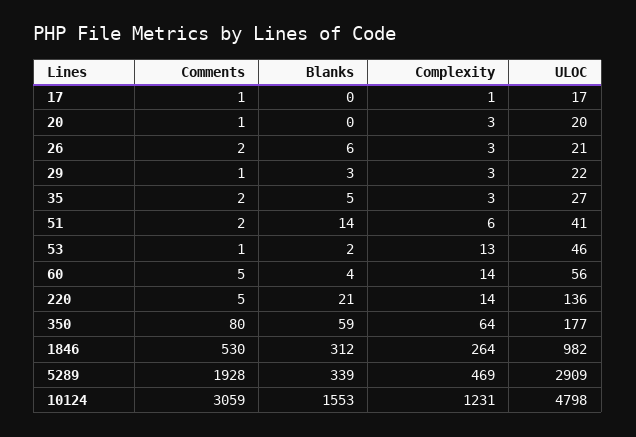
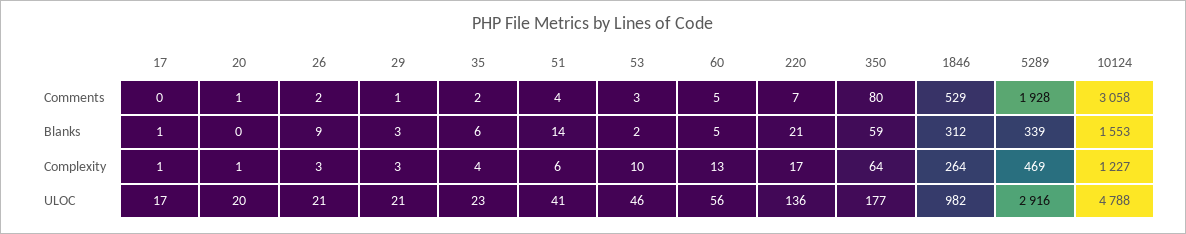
  {
    "Comments": {
-     "17": 1,
+     "17": 0,
      "20": 1,
      "26": 2,
      "29": 1,
      "35": 2,
-     "51": 2,
+     "51": 4,
-     "53": 1,
+     "53": 3,
      "60": 5,
-     "220": 5,
+     "220": 7,
      "350": 80,
-     "1846": 530,
+     "1846": 529,
      "5289": 1928,
-     "10124": 3059
+     "10124": 3058
    },
    "Blanks": {
-     "17": 0,
+     "17": 1,
      "20": 0,
-     "26": 6,
+     "26": 9,
      "29": 3,
-     "35": 5,
+     "35": 6,
      "51": 14,
      "53": 2,
-     "60": 4,
+     "60": 5,
      "220": 21,
      "350": 59,
      "1846": 312,
      "5289": 339,
      "10124": 1553
    },
    "Complexity": {
      "17": 1,
-     "20": 3,
+     "20": 1,
      "26": 3,
      "29": 3,
-     "35": 3,
+     "35": 4,
      "51": 6,
-     "53": 13,
+     "53": 10,
-     "60": 14,
+     "60": 13,
-     "220": 14,
+     "220": 17,
      "350": 64,
      "1846": 264,
      "5289": 469,
-     "10124": 1231
+     "10124": 1227
    },
    "ULOC": {
      "17": 17,
      "20": 20,
      "26": 21,
-     "29": 22,
+     "29": 21,
-     "35": 27,
+     "35": 23,
      "51": 41,
      "53": 46,
      "60": 56,
      "220": 136,
      "350": 177,
      "1846": 982,
-     "5289": 2909,
+     "5289": 2916,
-     "10124": 4798
+     "10124": 4788
    }
  }

